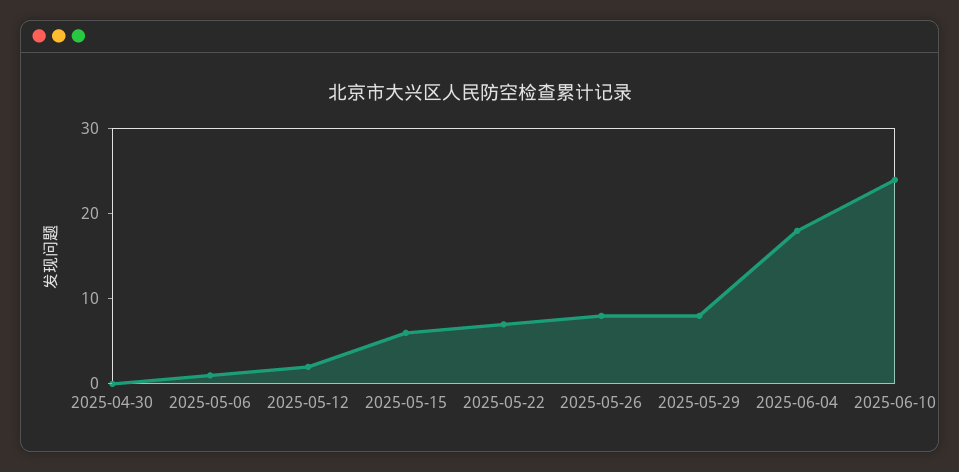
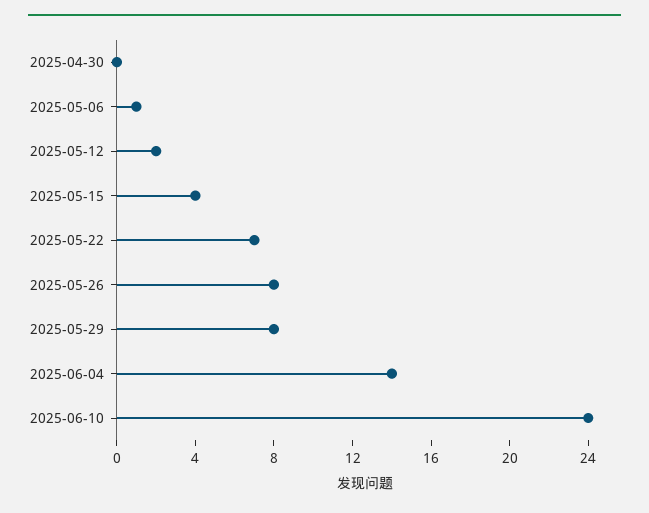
  {
    "2025-04-30": 0,
    "2025-05-06": 1,
    "2025-05-12": 2,
-   "2025-05-15": 6,
+   "2025-05-15": 4,
    "2025-05-22": 7,
    "2025-05-26": 8,
    "2025-05-29": 8,
-   "2025-06-04": 18,
+   "2025-06-04": 14,
    "2025-06-10": 24
  }

